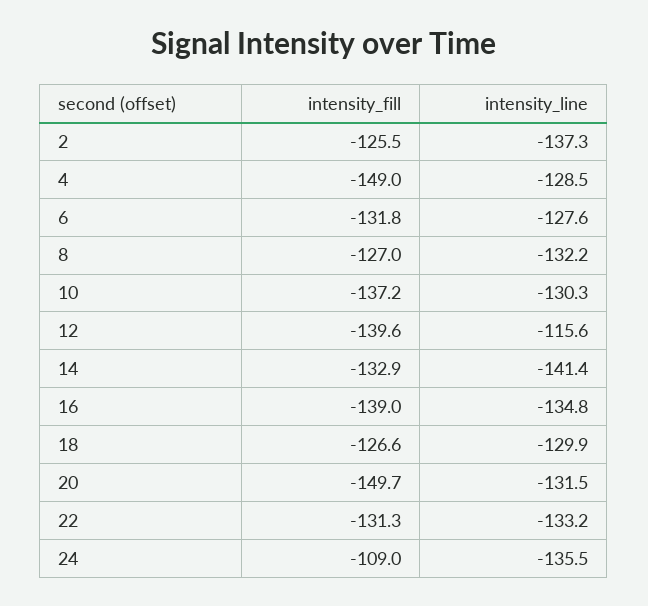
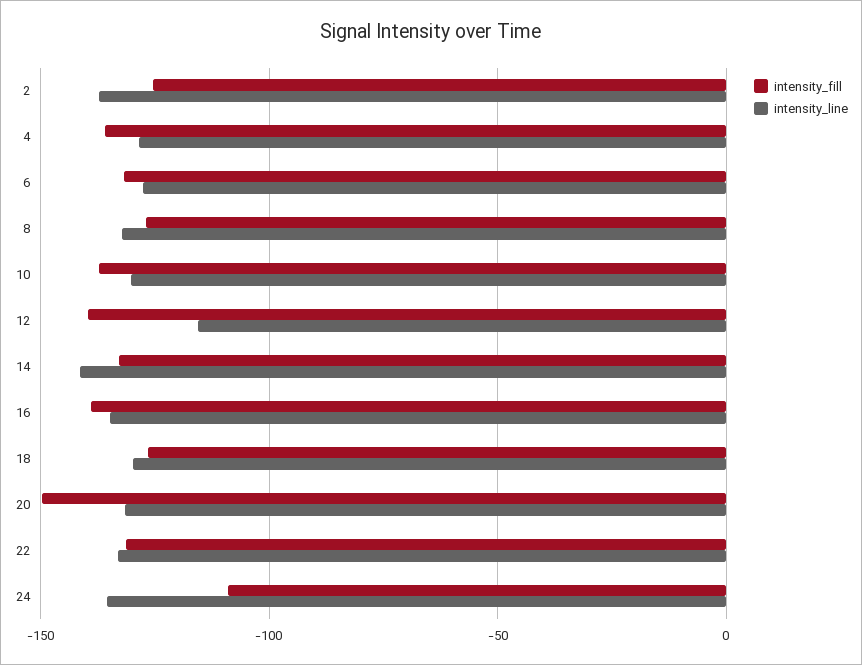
  {
    "intensity_fill": {
      "2": -125.5,
-     "4": -149,
+     "4": -135,
      "6": -131.8,
      "8": -127,
      "10": -137.2,
      "12": -139.6,
      "14": -132.9,
      "16": -139,
      "18": -126.6,
      "20": -149.7,
      "22": -131.3,
      "24": -109
    },
    "intensity_line": {
      "2": -137.3,
      "4": -128.5,
      "6": -127.6,
      "8": -132.2,
      "10": -130.3,
      "12": -115.6,
      "14": -141.4,
      "16": -134.8,
      "18": -129.9,
      "20": -131.5,
      "22": -133.2,
      "24": -135.5
    }
  }

